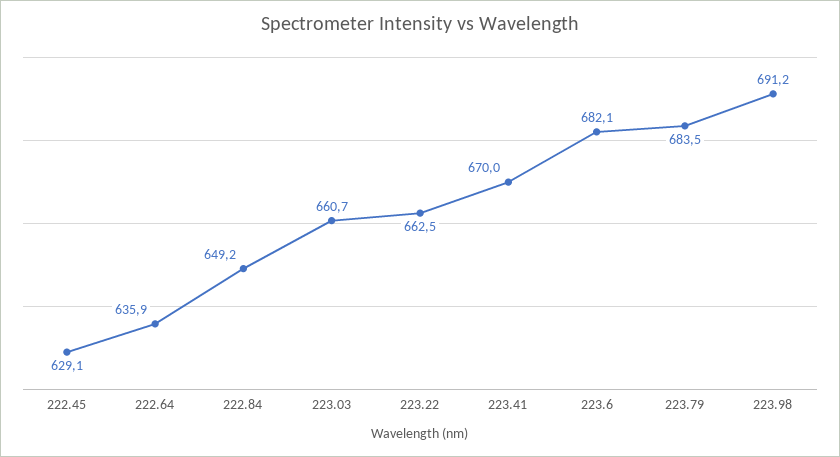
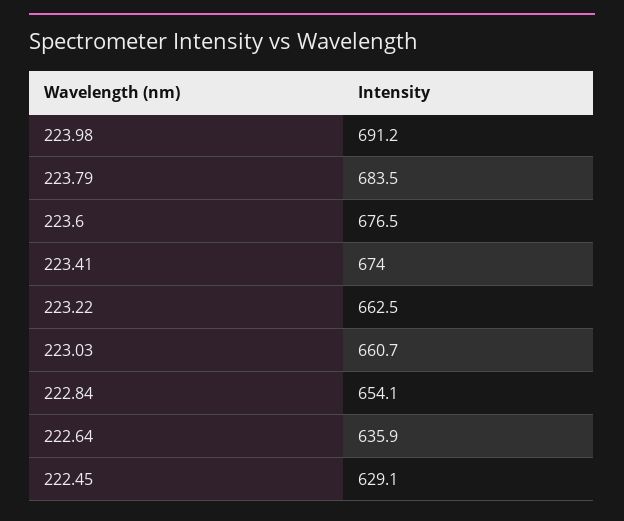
  {
    "222.45": 629.1,
    "222.64": 635.9,
-   "222.84": 649.2,
+   "222.84": 654.1,
    "223.03": 660.7,
    "223.22": 662.5,
-   "223.41": 670,
+   "223.41": 674,
-   "223.6": 682.1,
+   "223.6": 676.5,
    "223.79": 683.5,
    "223.98": 691.2
  }

